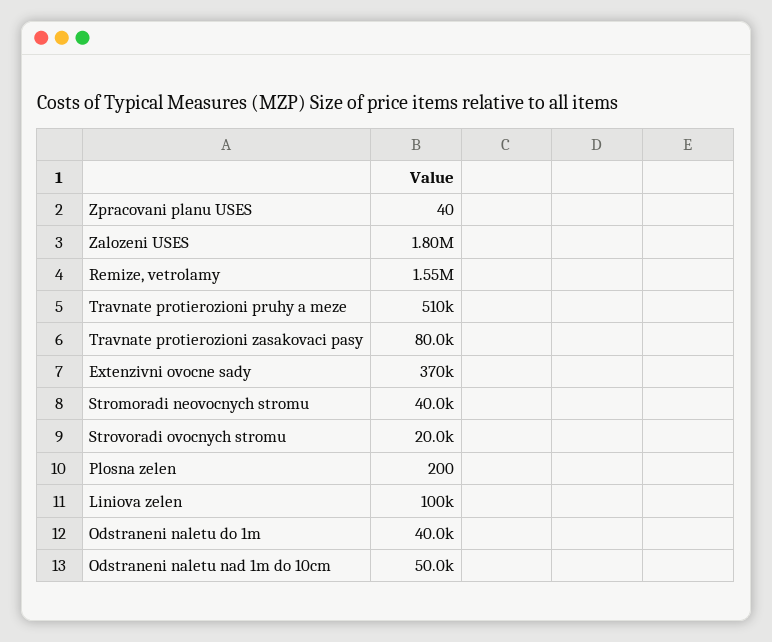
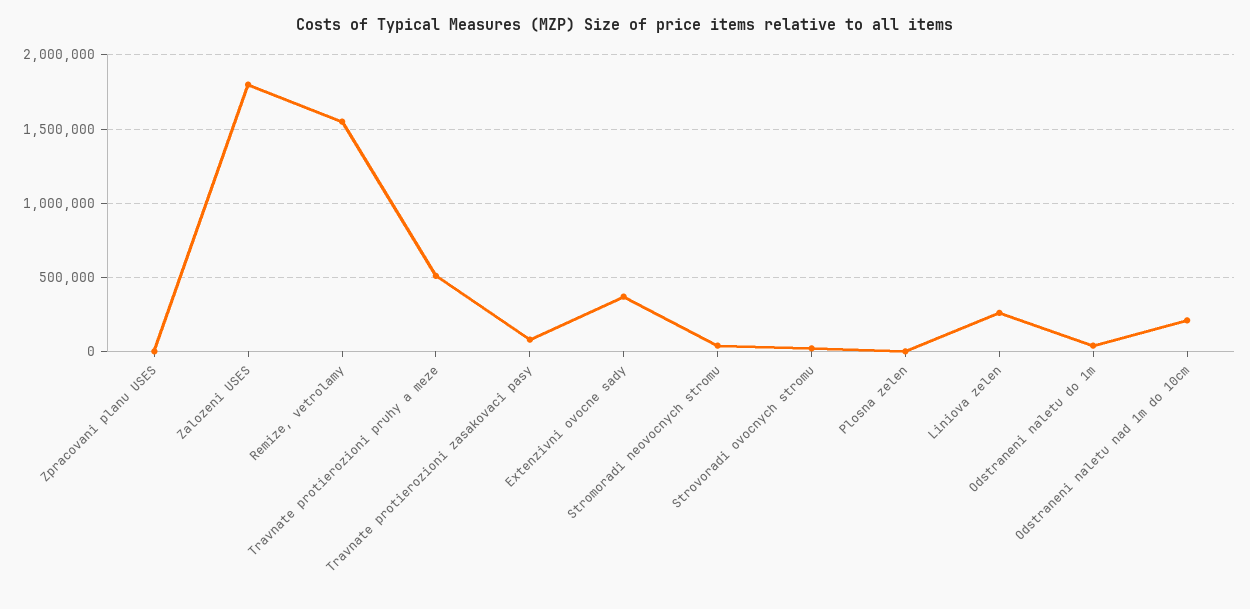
  {
    "Zpracovani planu USES": 40,
    "Zalozeni USES": 1800000,
    "Remize, vetrolamy": 1550000,
    "Travnate protierozioni pruhy a meze": 510000,
    "Travnate protierozioni zasakovaci pasy": 80000,
    "Extenzivni ovocne sady": 370000,
    "Stromoradi neovocnych stromu": 40000,
    "Strovoradi ovocnych stromu": 20000,
    "Plosna zelen": 200,
-   "Liniova zelen": 100000,
+   "Liniova zelen": 250000,
    "Odstraneni naletu do 1m": 40000,
-   "Odstraneni naletu nad 1m do 10cm": 50000
+   "Odstraneni naletu nad 1m do 10cm": 200000
  }

